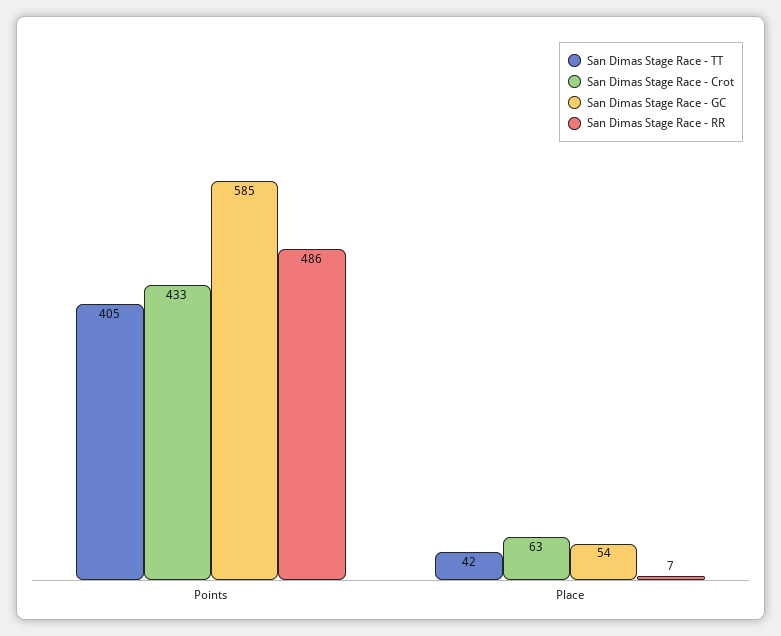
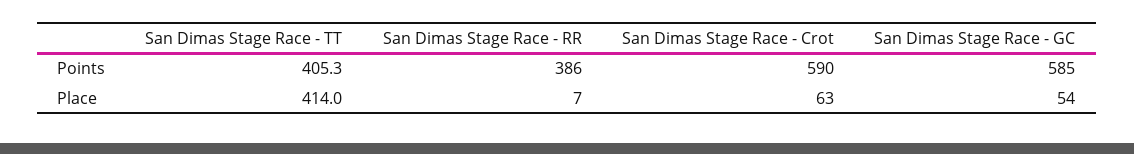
  {
    "San Dimas Stage Race - TT": {
      "Points": 405.3,
-     "Place": 42
+     "Place": 414
    },
    "San Dimas Stage Race - Crot": {
-     "Points": 433,
+     "Points": 590,
      "Place": 63
    },
    "San Dimas Stage Race - GC": {
      "Points": 585,
      "Place": 54
    },
    "San Dimas Stage Race - RR": {
-     "Points": 486,
+     "Points": 386,
      "Place": 7
    }
  }

